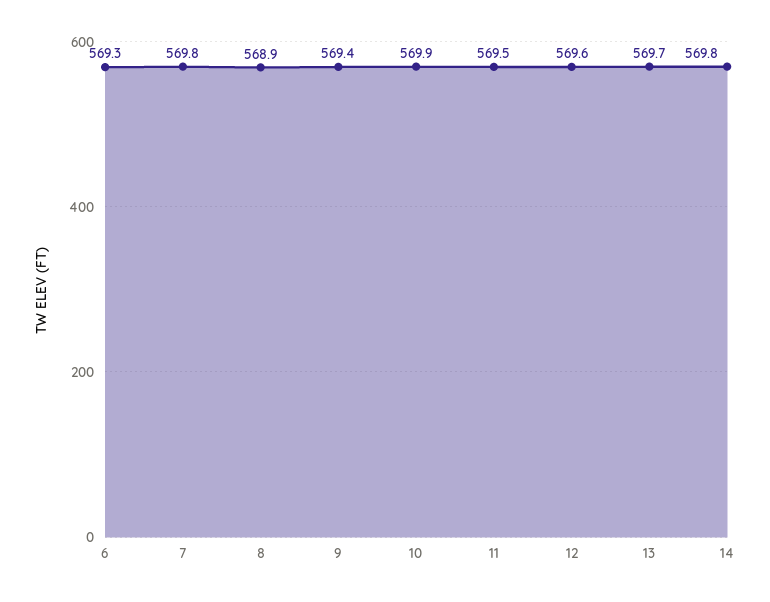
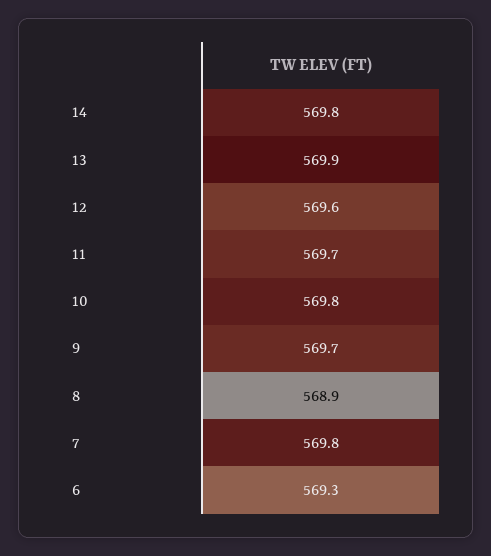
  {
    "6": 569.3,
    "7": 569.8,
    "8": 568.9,
-   "9": 569.4,
+   "9": 569.7,
-   "10": 569.9,
+   "10": 569.8,
-   "11": 569.5,
+   "11": 569.7,
    "12": 569.6,
-   "13": 569.7,
+   "13": 569.9,
    "14": 569.8
  }

